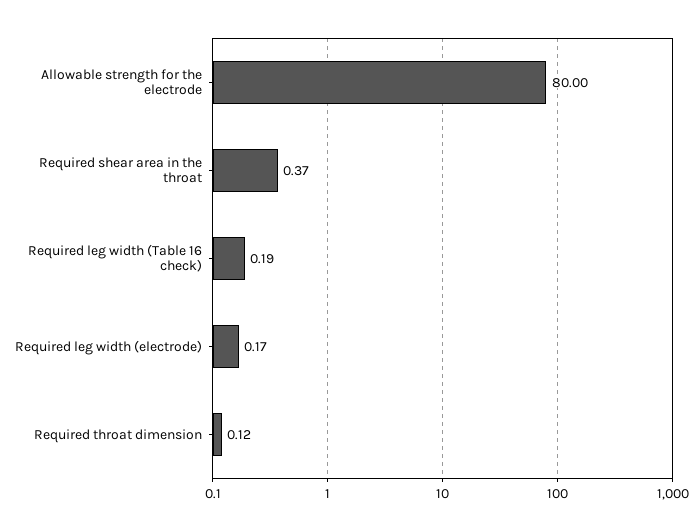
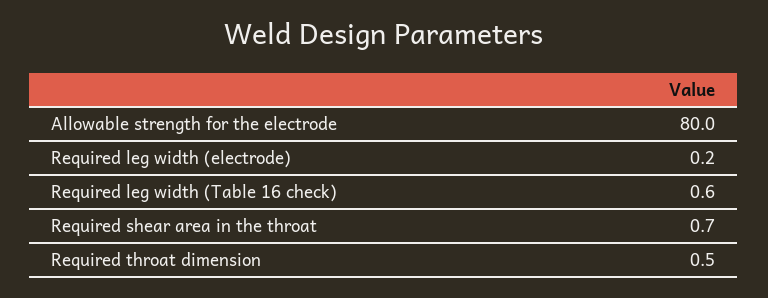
  {
    "Allowable strength for the electrode": 80,
-   "Required shear area in the throat": 0.37,
+   "Required shear area in the throat": 0.7,
-   "Required leg width (Table 16 check)": 0.19,
+   "Required leg width (Table 16 check)": 0.6,
    "Required leg width (electrode)": 0.17,
-   "Required throat dimension": 0.12
+   "Required throat dimension": 0.5
  }

